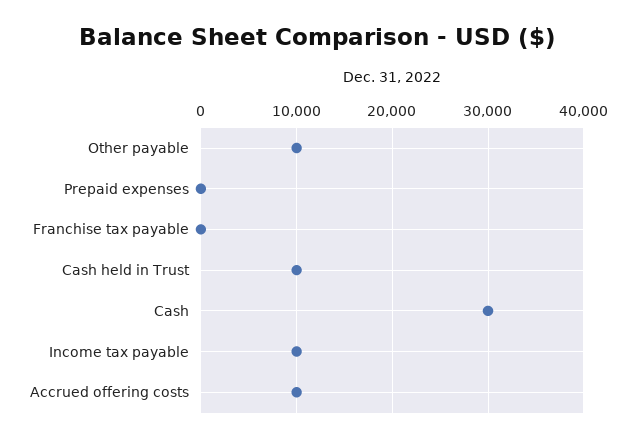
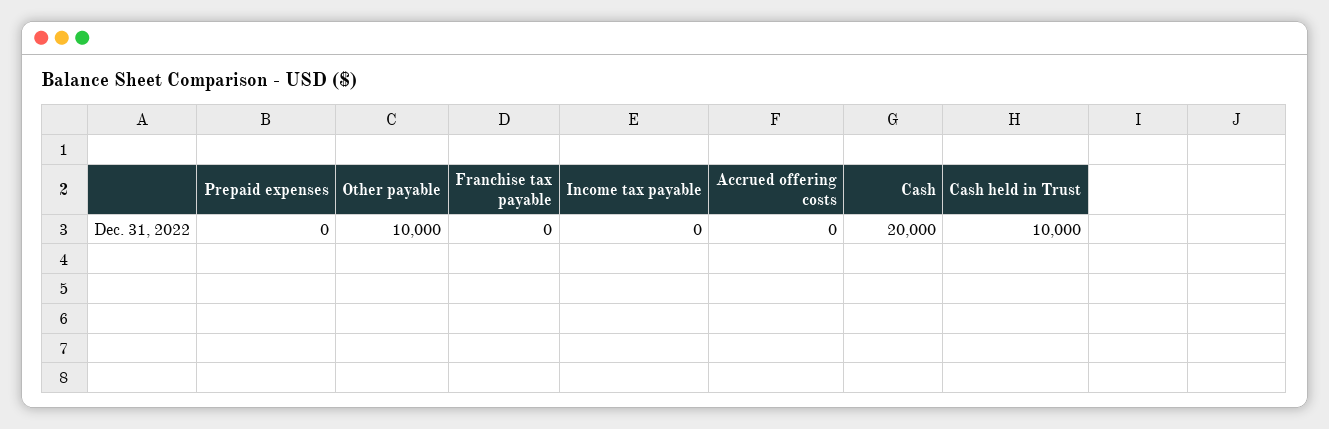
  {
    "Other payable": 10000,
    "Prepaid expenses": 0,
    "Franchise tax payable": 0,
    "Cash held in Trust": 10000,
-   "Cash": 30000,
+   "Cash": 20000,
-   "Income tax payable": 10000,
+   "Income tax payable": 0,
-   "Accrued offering costs": 10000
+   "Accrued offering costs": 0
  }

